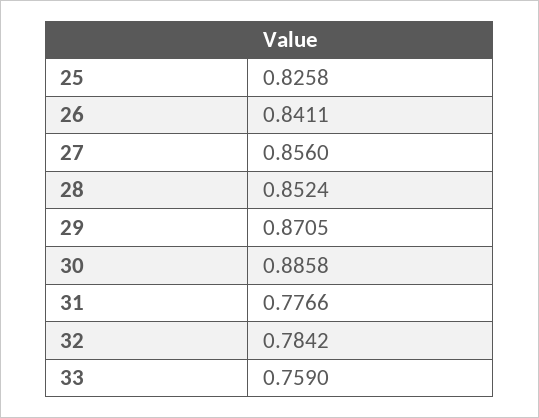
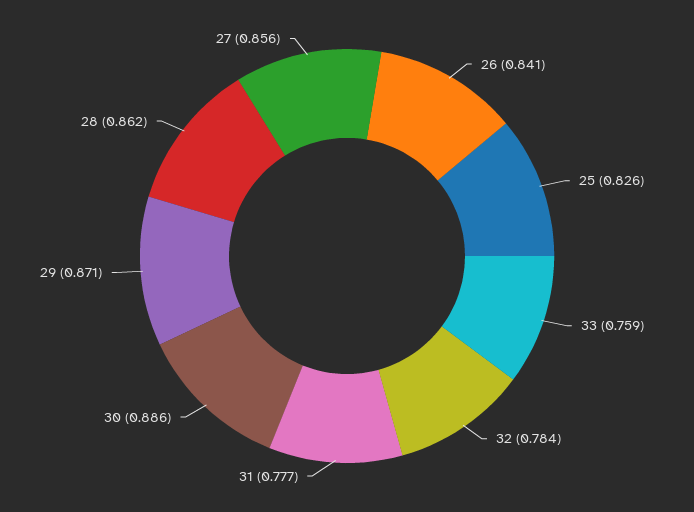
  {
    "25": 0.8258,
    "26": 0.8411,
    "27": 0.856,
-   "28": 0.8524,
+   "28": 0.862,
    "29": 0.8705,
    "30": 0.8858,
    "31": 0.7766,
    "32": 0.7842,
    "33": 0.759
  }

